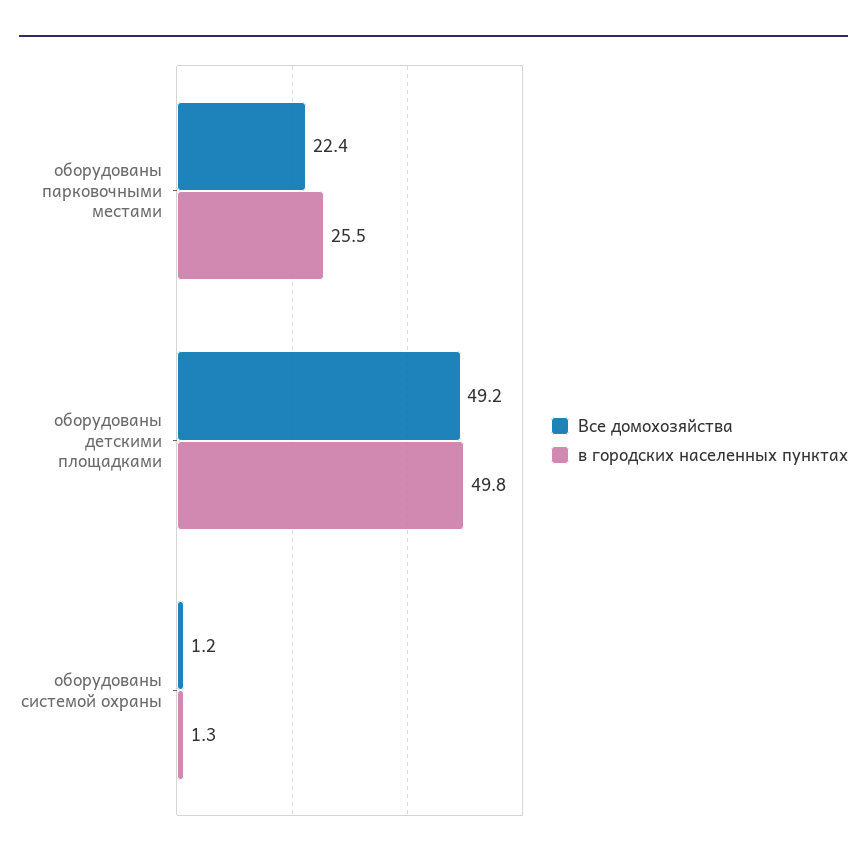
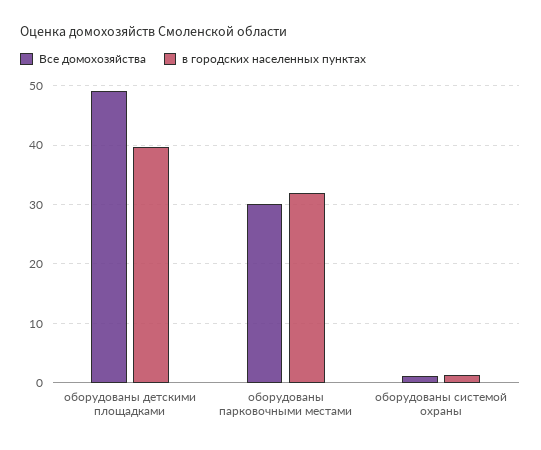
  {
    "Все домохозяйства": {
-     "оборудованы парковочными местами": 22.4,
+     "оборудованы парковочными местами": 30,
      "оборудованы детскими площадками": 49.2,
      "оборудованы системой охраны": 1.2
    },
    "в городских населенных пунктах": {
-     "оборудованы парковочными местами": 25.5,
+     "оборудованы парковочными местами": 32,
-     "оборудованы детскими площадками": 49.8,
+     "оборудованы детскими площадками": 40,
      "оборудованы системой охраны": 1.3
    }
  }

